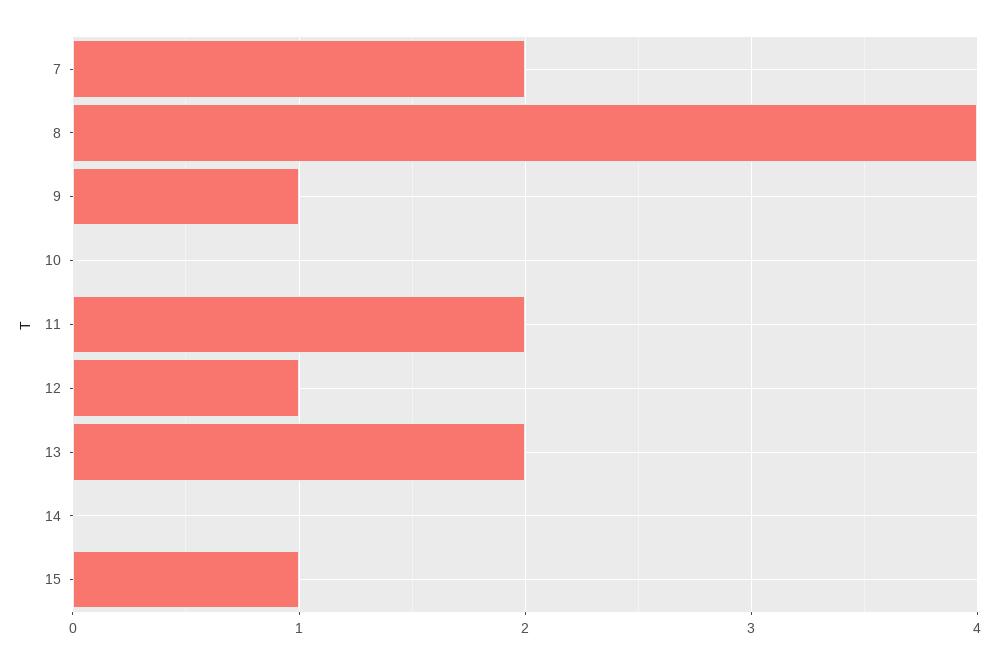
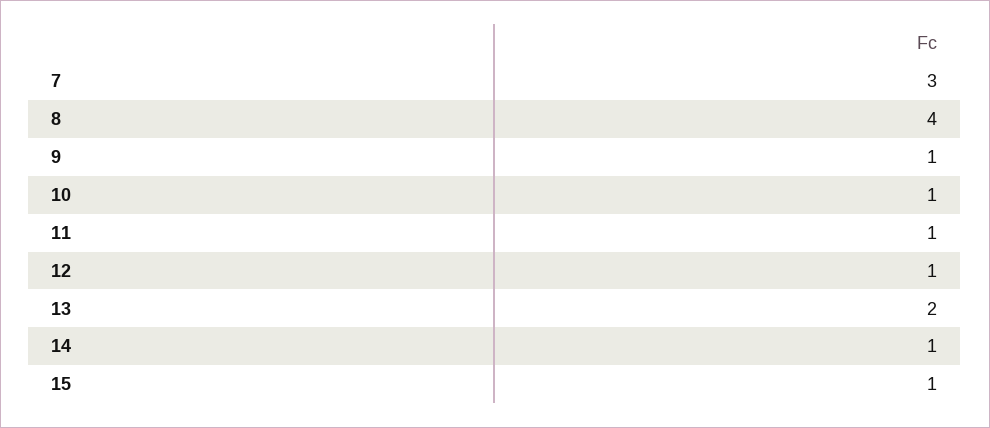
  {
-   "7": 2,
+   "7": 3,
    "8": 4,
    "9": 1,
-   "10": 0,
+   "10": 1,
-   "11": 2,
+   "11": 1,
    "12": 1,
    "13": 2,
-   "14": 0,
+   "14": 1,
    "15": 1
  }

